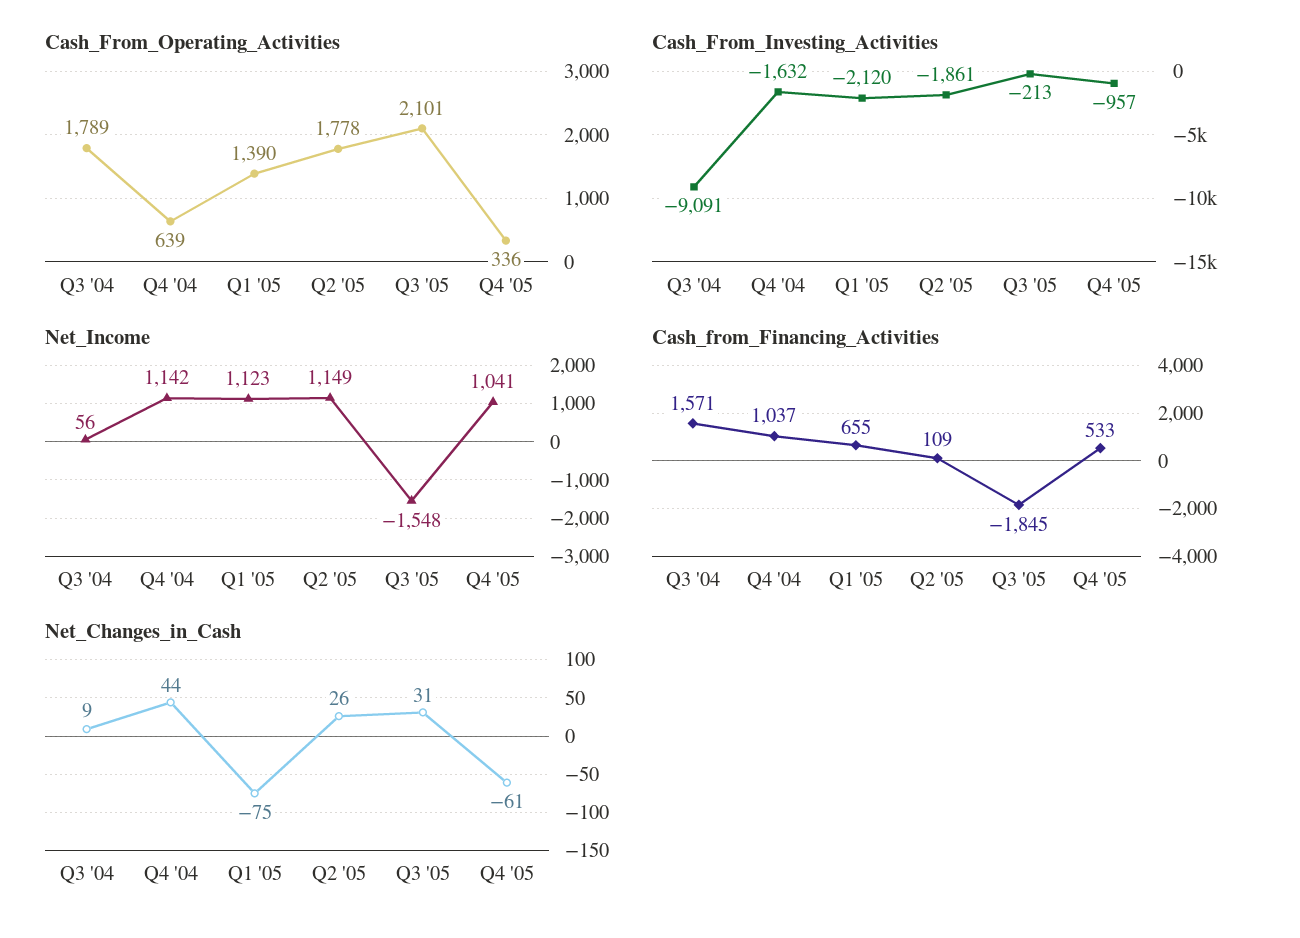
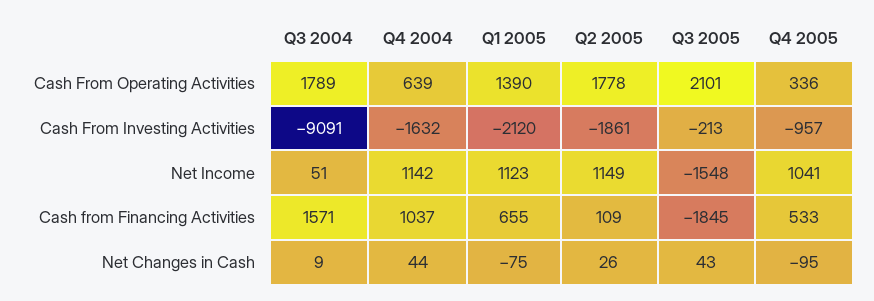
  {
    "Cash_From_Operating_Activities": {
      "Q3 '04": 1789,
      "Q4 '04": 639,
      "Q1 '05": 1390,
      "Q2 '05": 1778,
      "Q3 '05": 2101,
      "Q4 '05": 336
    },
    "Cash_From_Investing_Activities": {
      "Q3 '04": -9091,
      "Q4 '04": -1632,
      "Q1 '05": -2120,
      "Q2 '05": -1861,
      "Q3 '05": -213,
      "Q4 '05": -957
    },
    "Net_Income": {
-     "Q3 '04": 56,
+     "Q3 '04": 51,
      "Q4 '04": 1142,
      "Q1 '05": 1123,
      "Q2 '05": 1149,
      "Q3 '05": -1548,
      "Q4 '05": 1041
    },
    "Cash_from_Financing_Activities": {
      "Q3 '04": 1571,
      "Q4 '04": 1037,
      "Q1 '05": 655,
      "Q2 '05": 109,
      "Q3 '05": -1845,
      "Q4 '05": 533
    },
    "Net_Changes_in_Cash": {
      "Q3 '04": 9,
      "Q4 '04": 44,
      "Q1 '05": -75,
      "Q2 '05": 26,
-     "Q3 '05": 31,
+     "Q3 '05": 43,
-     "Q4 '05": -61
+     "Q4 '05": -95
    }
  }

